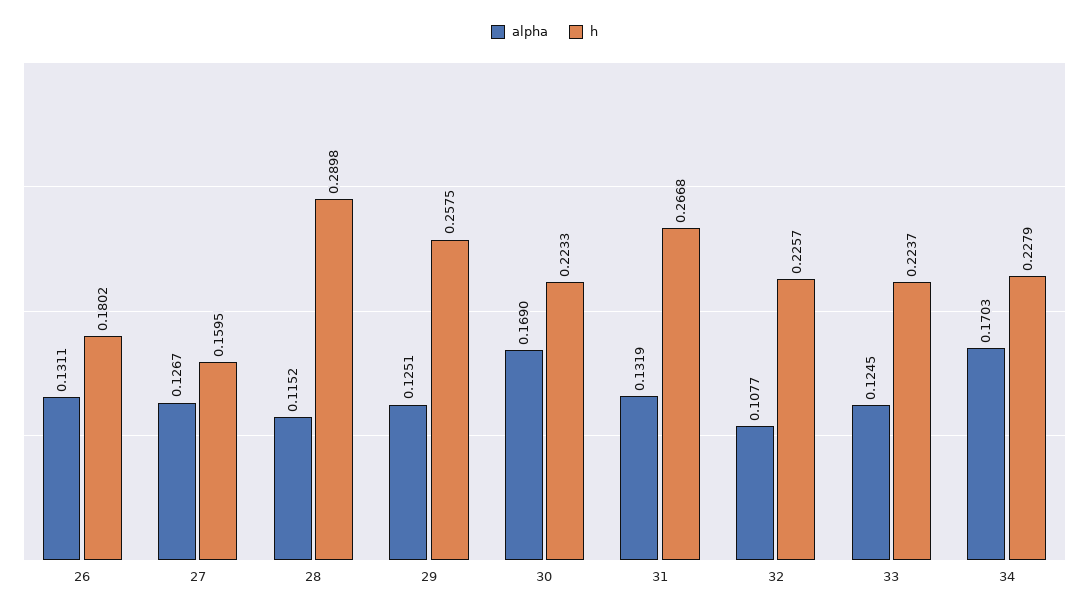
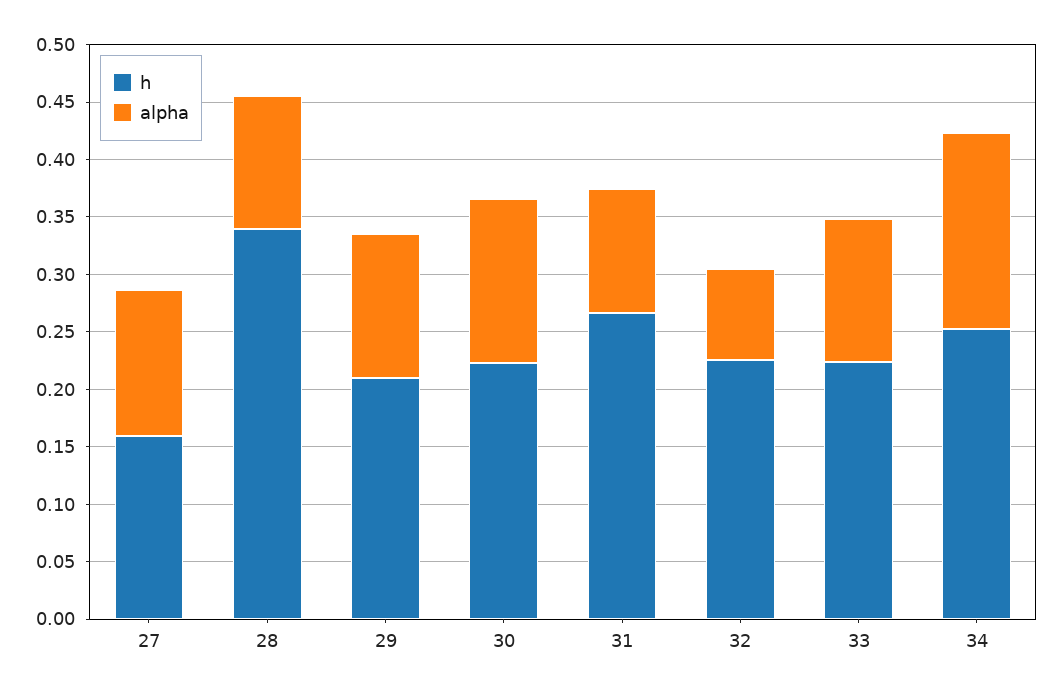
  {
    "alpha": {
-     "26": 0.1311,
      "27": 0.1267,
      "28": 0.1152,
      "29": 0.1251,
-     "30": 0.169,
+     "30": 0.14,
-     "31": 0.1319,
+     "31": 0.11,
-     "32": 0.1077,
+     "32": 0.08,
      "33": 0.1245,
      "34": 0.1703
    },
    "h": {
-     "26": 0.1802,
      "27": 0.1595,
-     "28": 0.2898,
+     "28": 0.34,
-     "29": 0.2575,
+     "29": 0.21,
      "30": 0.2233,
      "31": 0.2668,
      "32": 0.2257,
      "33": 0.2237,
-     "34": 0.2279
+     "34": 0.25
    }
  }

